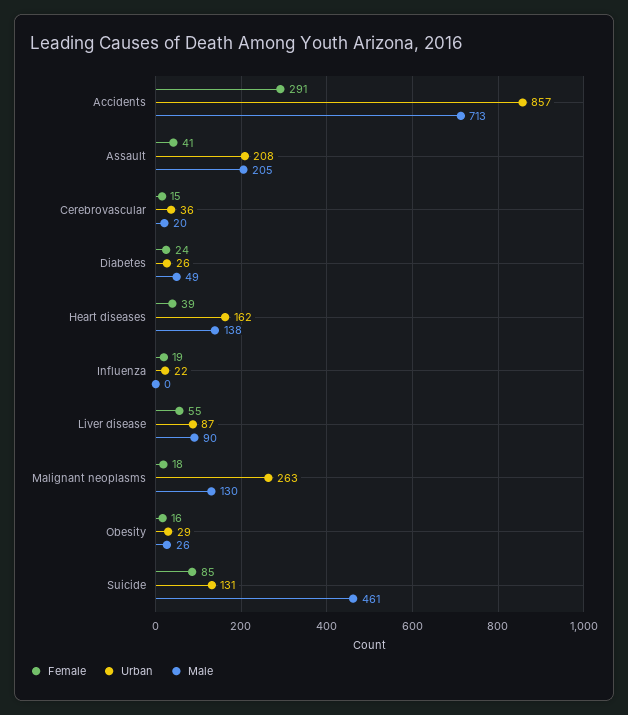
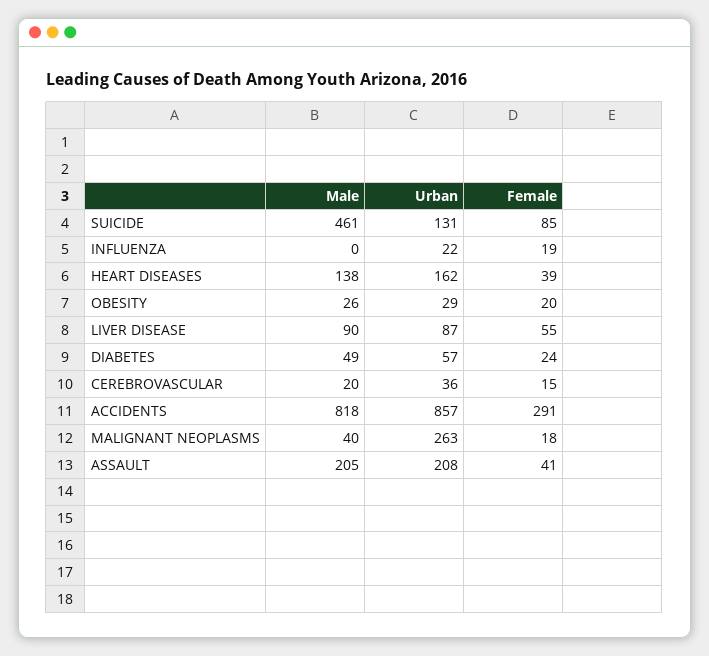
  {
    "Female": {
      "Accidents": 291,
      "Assault": 41,
      "Cerebrovascular": 15,
      "Diabetes": 24,
      "Heart diseases": 39,
      "Influenza": 19,
      "Liver disease": 55,
      "Malignant neoplasms": 18,
-     "Obesity": 16,
+     "Obesity": 20,
      "Suicide": 85
    },
    "Urban": {
      "Accidents": 857,
      "Assault": 208,
      "Cerebrovascular": 36,
-     "Diabetes": 26,
+     "Diabetes": 57,
      "Heart diseases": 162,
      "Influenza": 22,
      "Liver disease": 87,
      "Malignant neoplasms": 263,
      "Obesity": 29,
      "Suicide": 131
    },
    "Male": {
-     "Accidents": 713,
+     "Accidents": 818,
      "Assault": 205,
      "Cerebrovascular": 20,
      "Diabetes": 49,
      "Heart diseases": 138,
      "Influenza": 0,
      "Liver disease": 90,
-     "Malignant neoplasms": 130,
+     "Malignant neoplasms": 40,
      "Obesity": 26,
      "Suicide": 461
    }
  }

